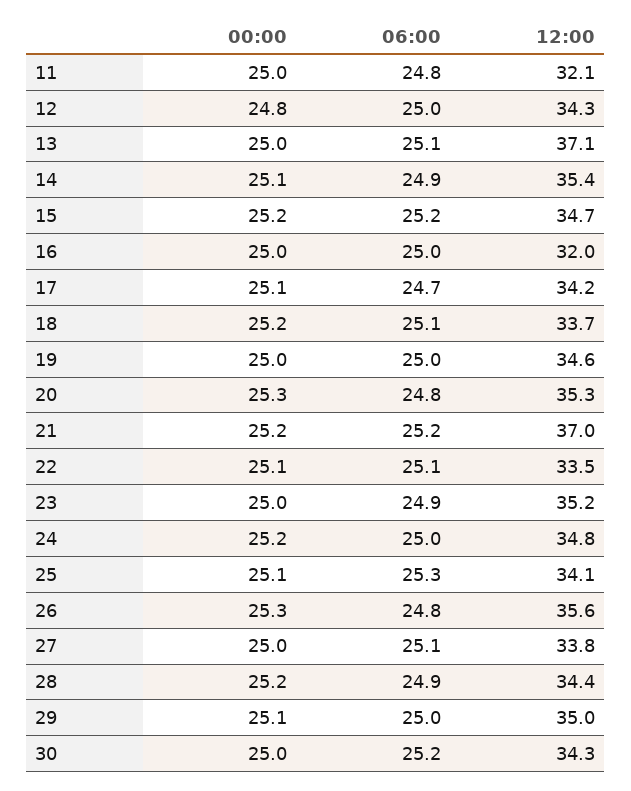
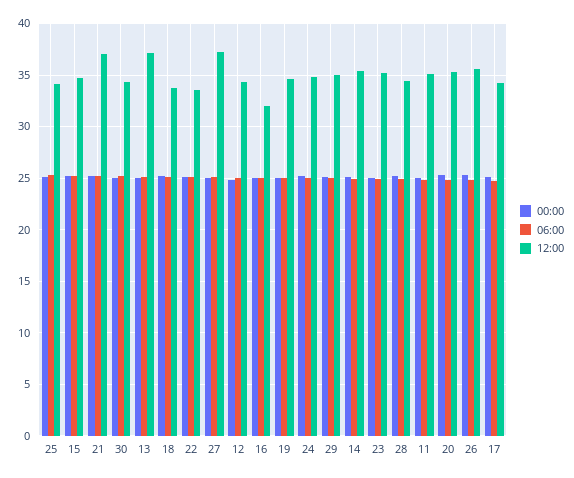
  {
    "00:00": {
      "11": 25,
      "12": 24.8,
      "13": 25,
      "14": 25.1,
      "15": 25.2,
      "16": 25,
      "17": 25.1,
      "18": 25.2,
      "19": 25,
      "20": 25.3,
      "21": 25.2,
      "22": 25.1,
      "23": 25,
      "24": 25.2,
      "25": 25.1,
      "26": 25.3,
      "27": 25,
      "28": 25.2,
      "29": 25.1,
      "30": 25
    },
    "06:00": {
      "11": 24.8,
      "12": 25,
      "13": 25.1,
      "14": 24.9,
      "15": 25.2,
      "16": 25,
      "17": 24.7,
      "18": 25.1,
      "19": 25,
      "20": 24.8,
      "21": 25.2,
      "22": 25.1,
      "23": 24.9,
      "24": 25,
      "25": 25.3,
      "26": 24.8,
      "27": 25.1,
      "28": 24.9,
      "29": 25,
      "30": 25.2
    },
    "12:00": {
-     "11": 32.1,
+     "11": 35,
      "12": 34.3,
      "13": 37.1,
      "14": 35.4,
      "15": 34.7,
      "16": 32,
      "17": 34.2,
      "18": 33.7,
      "19": 34.6,
      "20": 35.3,
      "21": 37,
      "22": 33.5,
      "23": 35.2,
      "24": 34.8,
      "25": 34.1,
      "26": 35.6,
-     "27": 33.8,
+     "27": 37,
      "28": 34.4,
      "29": 35,
      "30": 34.3
    }
  }

